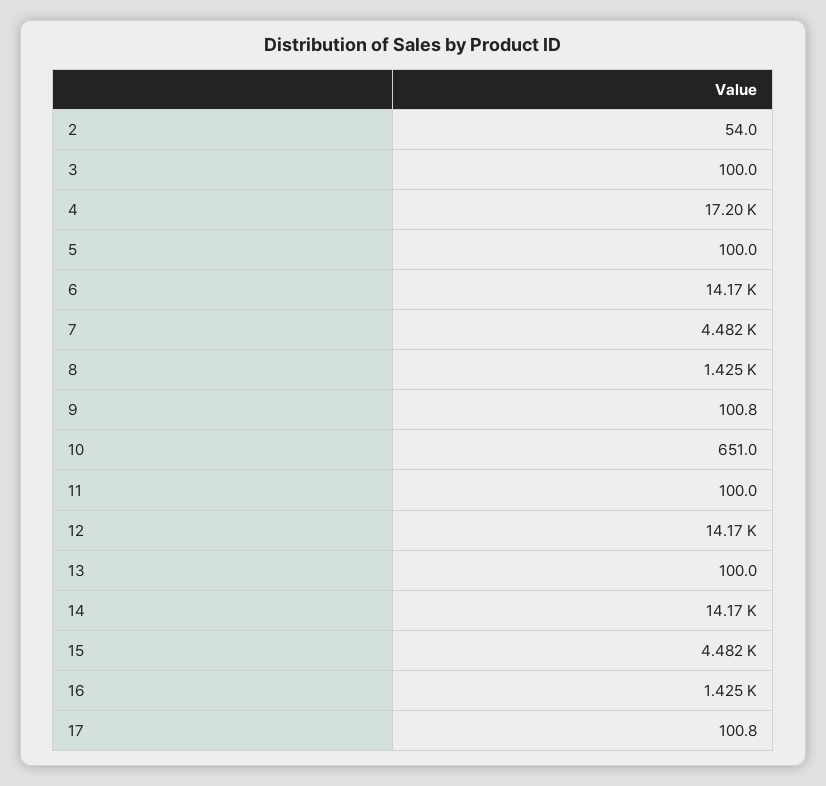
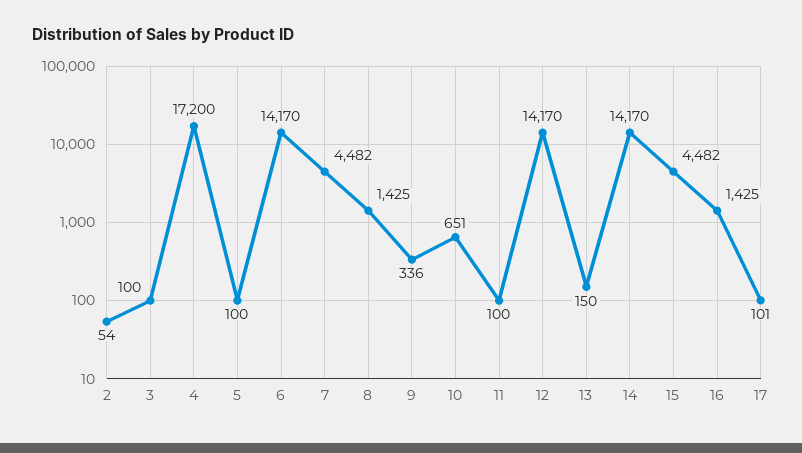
  {
    "2": 54,
    "3": 100,
    "4": 17200,
    "5": 100,
    "6": 14170,
    "7": 4482,
    "8": 1425,
-   "9": 100.8,
+   "9": 336,
    "10": 651,
    "11": 100,
    "12": 14170,
-   "13": 100,
+   "13": 150,
    "14": 14170,
    "15": 4482,
    "16": 1425,
    "17": 100.8
  }

